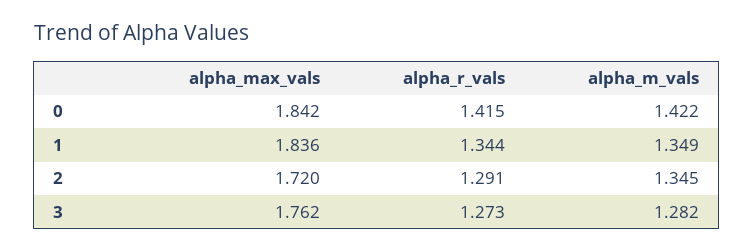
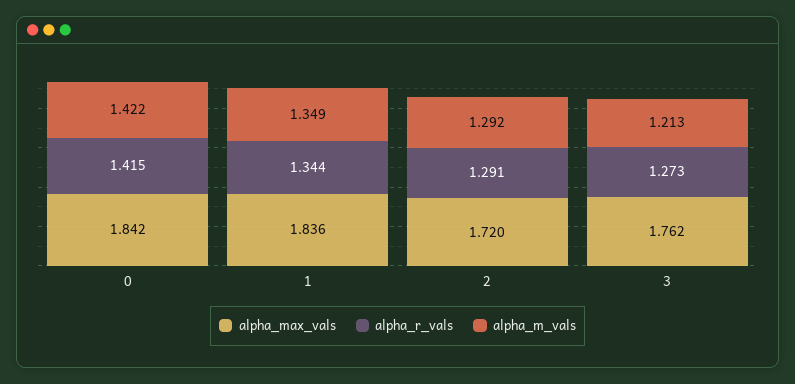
  {
    "alpha_max_vals": {
      "0": 1.842,
      "1": 1.836,
      "2": 1.72,
      "3": 1.762
    },
    "alpha_r_vals": {
      "0": 1.415,
      "1": 1.344,
      "2": 1.291,
      "3": 1.273
    },
    "alpha_m_vals": {
      "0": 1.422,
      "1": 1.349,
-     "2": 1.345,
+     "2": 1.292,
-     "3": 1.282
+     "3": 1.213
    }
  }

